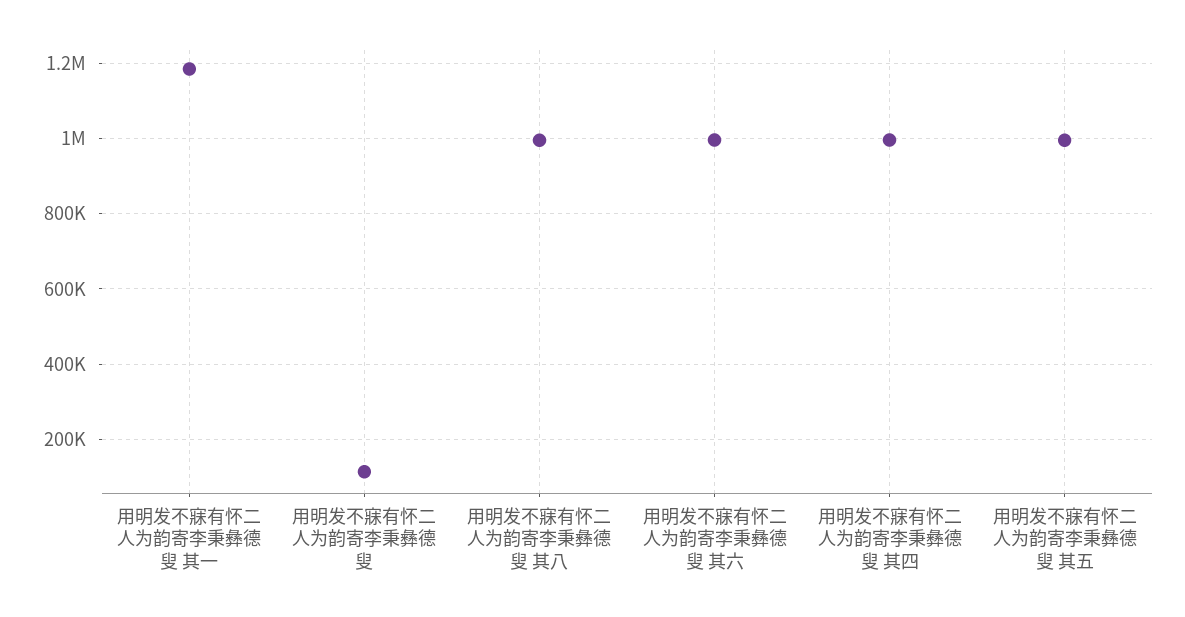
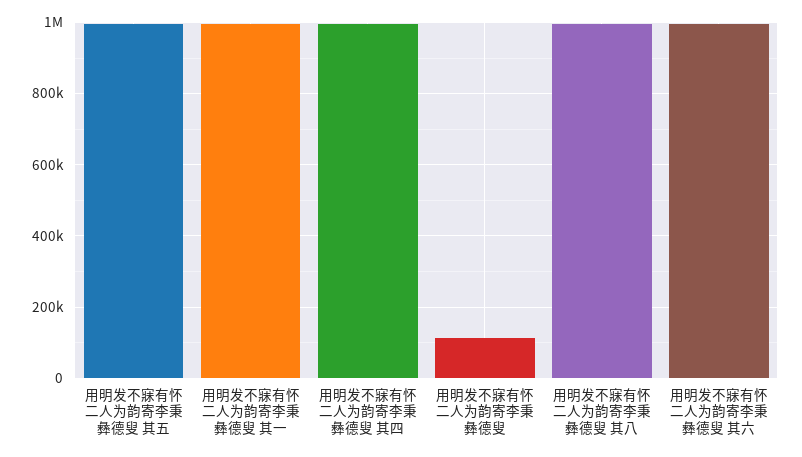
  {
-   "用明发不寐有怀二人为韵寄李秉彝德叟 其一": 1180000,
+   "用明发不寐有怀二人为韵寄李秉彝德叟 其一": 1000000,
    "用明发不寐有怀二人为韵寄李秉彝德叟": 120000,
    "用明发不寐有怀二人为韵寄李秉彝德叟 其八": 1000000,
    "用明发不寐有怀二人为韵寄李秉彝德叟 其六": 1000000,
    "用明发不寐有怀二人为韵寄李秉彝德叟 其四": 1000000,
    "用明发不寐有怀二人为韵寄李秉彝德叟 其五": 1000000
  }

